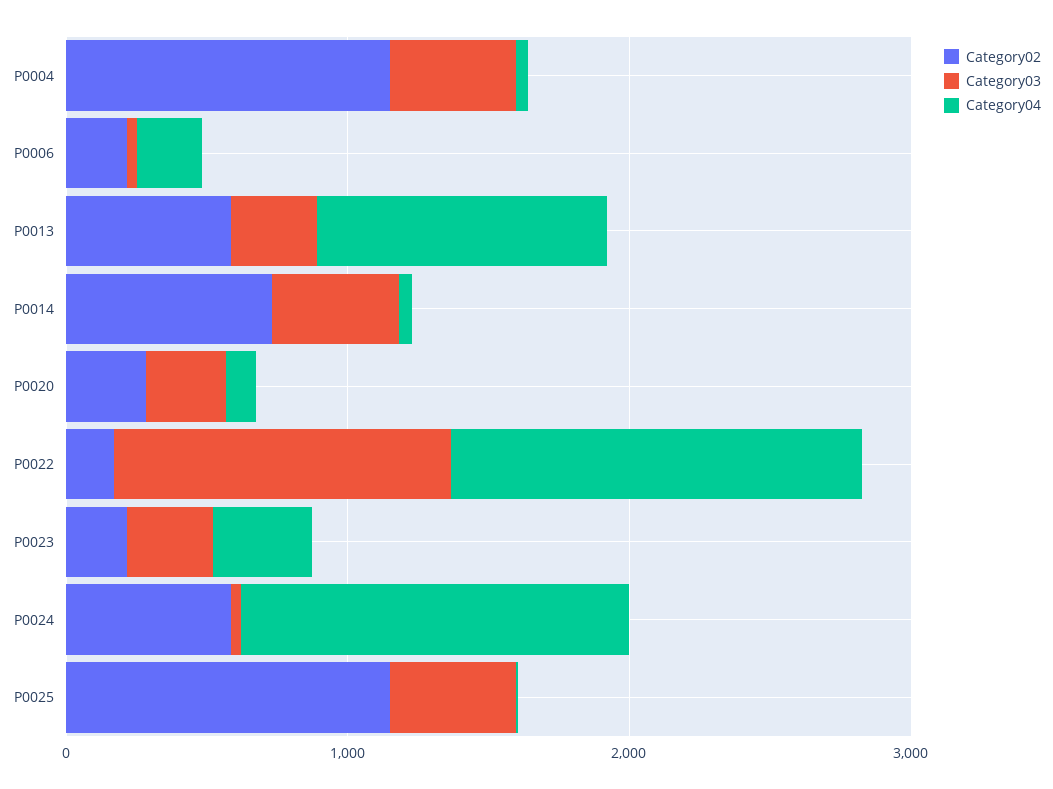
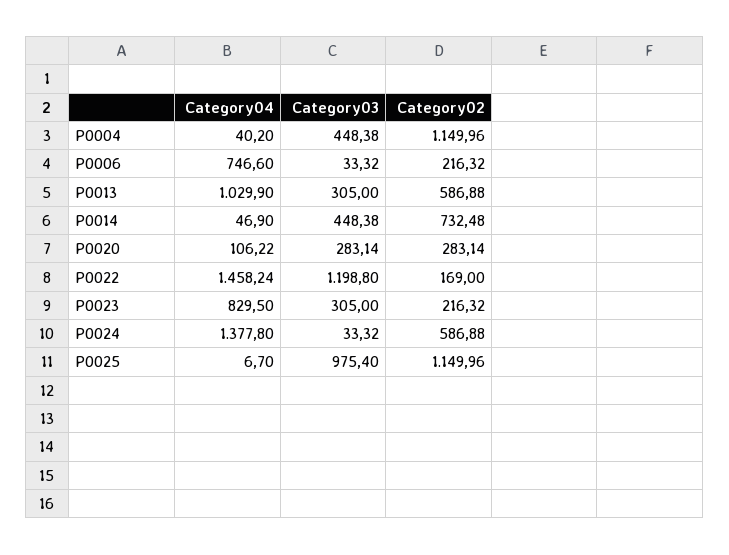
  {
    "Category02": {
      "P0004": 1149.96,
      "P0006": 216.32,
      "P0013": 586.88,
      "P0014": 732.48,
      "P0020": 283.14,
      "P0022": 169,
      "P0023": 216.32,
      "P0024": 586.88,
      "P0025": 1149.96
    },
    "Category03": {
      "P0004": 448.38,
      "P0006": 33.32,
      "P0013": 305,
      "P0014": 448.38,
      "P0020": 283.14,
      "P0022": 1198.8,
      "P0023": 305,
      "P0024": 33.32,
-     "P0025": 400
+     "P0025": 975.4
    },
    "Category04": {
      "P0004": 40.2,
-     "P0006": 200,
+     "P0006": 746.6,
      "P0013": 1029.9,
      "P0014": 46.9,
      "P0020": 106.22,
      "P0022": 1458.24,
-     "P0023": 400,
+     "P0023": 829.5,
      "P0024": 1377.8,
      "P0025": 6.7
    }
  }

